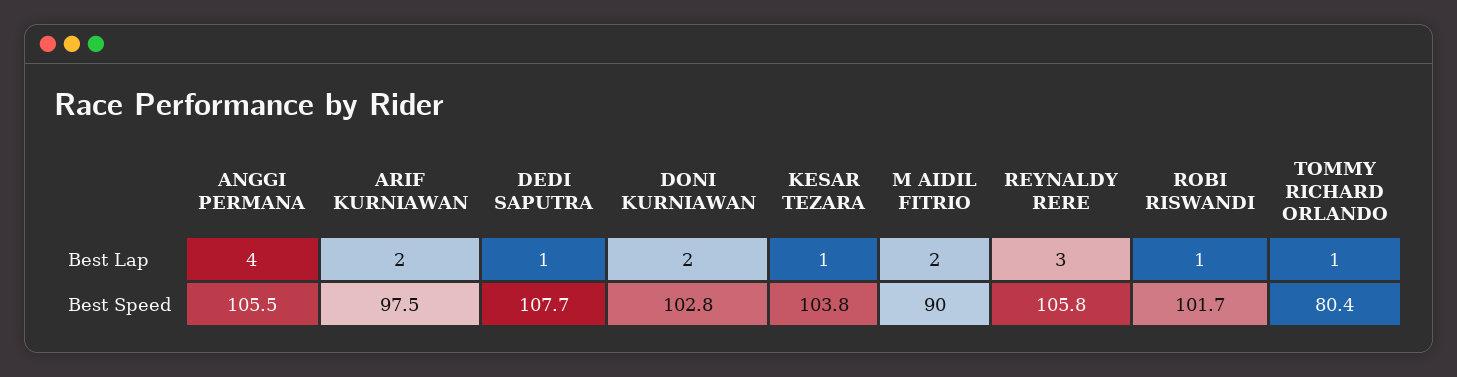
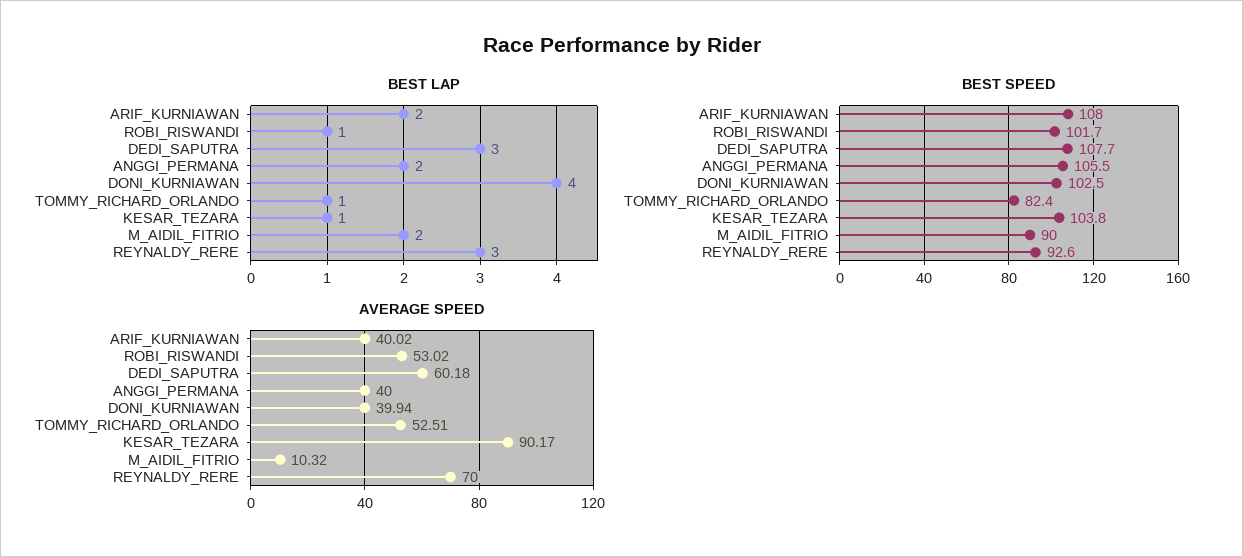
  {
    "Best Lap": {
-     "ANGGI PERMANA": 4,
+     "ANGGI PERMANA": 2,
      "ARIF KURNIAWAN": 2,
-     "DEDI SAPUTRA": 1,
+     "DEDI SAPUTRA": 3,
-     "DONI KURNIAWAN": 2,
+     "DONI KURNIAWAN": 4,
      "KESAR TEZARA": 1,
      "M AIDIL FITRIO": 2,
      "REYNALDY RERE": 3,
      "ROBI RISWANDI": 1,
      "TOMMY RICHARD ORLANDO": 1
    },
    "Best Speed": {
      "ANGGI PERMANA": 105.5,
-     "ARIF KURNIAWAN": 97.5,
+     "ARIF KURNIAWAN": 108,
      "DEDI SAPUTRA": 107.7,
-     "DONI KURNIAWAN": 102.8,
+     "DONI KURNIAWAN": 102.5,
      "KESAR TEZARA": 103.8,
      "M AIDIL FITRIO": 90,
-     "REYNALDY RERE": 105.8,
+     "REYNALDY RERE": 92.6,
      "ROBI RISWANDI": 101.7,
-     "TOMMY RICHARD ORLANDO": 80.4
+     "TOMMY RICHARD ORLANDO": 82.4
-   }
+   },
+   "AVERAGE SPEED": {
+     "ARIF KURNIAWAN": 40.02,
+     "ROBI RISWANDI": 53.02,
+     "DEDI SAPUTRA": 60.18,
+     "ANGGI PERMANA": 40,
+     "DONI KURNIAWAN": 39.94,
+     "TOMMY RICHARD ORLANDO": 52.51,
+     "KESAR TEZARA": 90.17,
+     "M AIDIL FITRIO": 10.32,
+     "REYNALDY RERE": 70
+   }
  }

